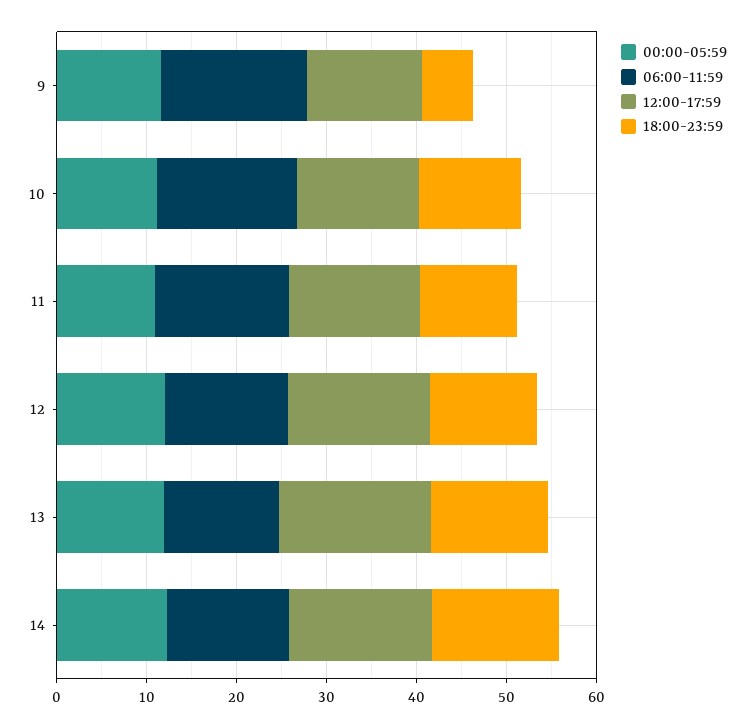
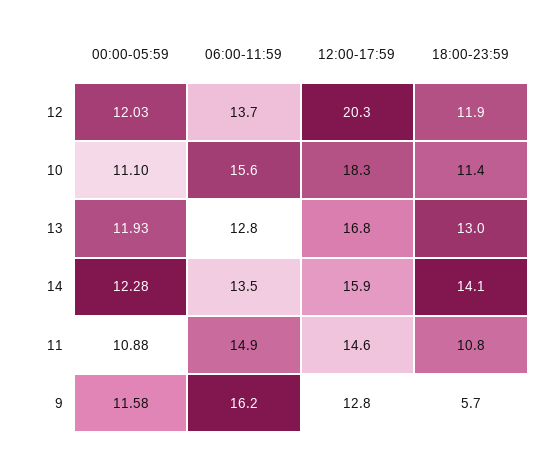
  {
    "00:00-05:59": {
      "9": 11.58,
      "10": 11.1,
      "11": 10.88,
      "12": 12.03,
      "13": 11.93,
      "14": 12.28
    },
    "06:00-11:59": {
      "9": 16.2,
      "10": 15.6,
      "11": 14.9,
      "12": 13.7,
      "13": 12.8,
      "14": 13.5
    },
    "12:00-17:59": {
      "9": 12.8,
-     "10": 14,
+     "10": 18.3,
      "11": 14.6,
-     "12": 16,
+     "12": 20.3,
      "13": 16.8,
      "14": 15.9
    },
    "18:00-23:59": {
      "9": 5.7,
      "10": 11.4,
      "11": 10.8,
      "12": 11.9,
      "13": 13,
      "14": 14.1
    }
  }

